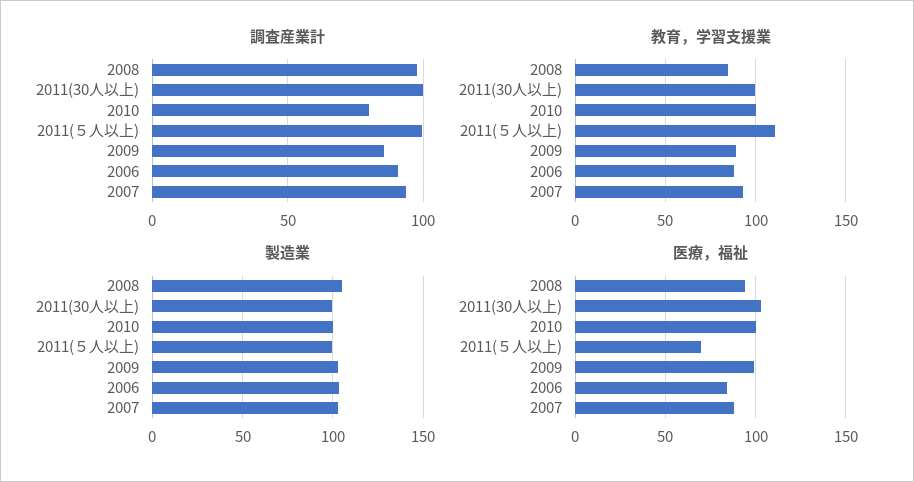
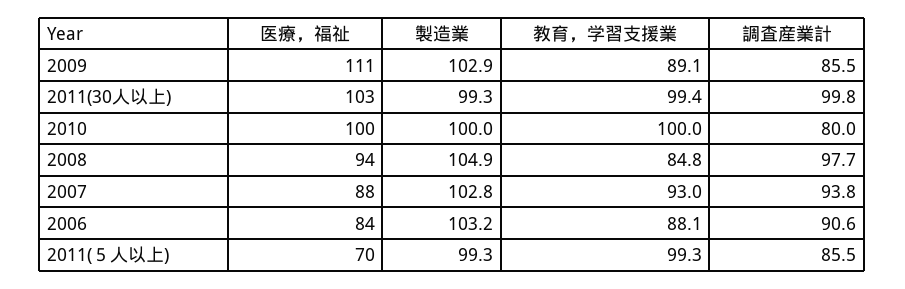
  {
    "調査産業計": {
      "2008": 97.7,
      "2011(30人以上)": 99.8,
      "2010": 80,
-     "2011(５人以上)": 100,
+     "2011(５人以上)": 85.5,
      "2009": 85.5,
      "2006": 90.6,
      "2007": 93.8
    },
    "教育，学習支援業": {
      "2008": 84.8,
      "2011(30人以上)": 99.4,
      "2010": 100,
-     "2011(５人以上)": 110,
+     "2011(５人以上)": 99.3,
      "2009": 89.1,
      "2006": 88.1,
      "2007": 93
    },
    "製造業": {
      "2008": 104.9,
      "2011(30人以上)": 99.3,
      "2010": 100,
      "2011(５人以上)": 99.3,
      "2009": 102.9,
      "2006": 103.2,
      "2007": 102.8
    },
    "医療，福祉": {
      "2008": 94,
      "2011(30人以上)": 103,
      "2010": 100,
      "2011(５人以上)": 70,
-     "2009": 100,
+     "2009": 111,
      "2006": 84,
      "2007": 88
    }
  }

